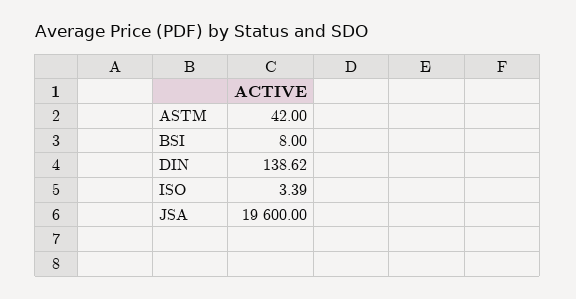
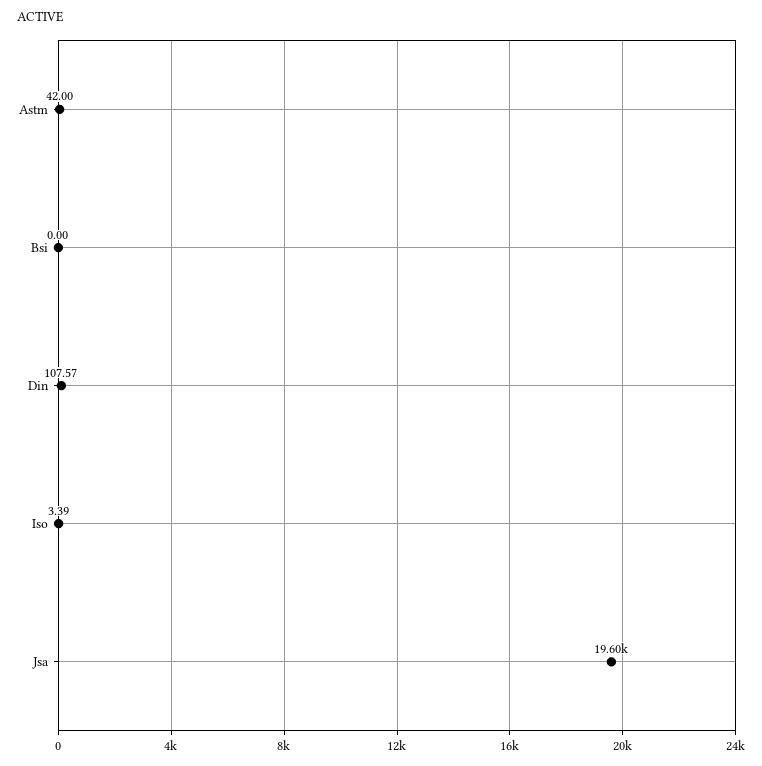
  {
    "ASTM": 42,
-   "BSI": 8,
+   "BSI": 0,
-   "DIN": 138.62,
+   "DIN": 107.57,
    "ISO": 3.39,
    "JSA": 19600
  }

